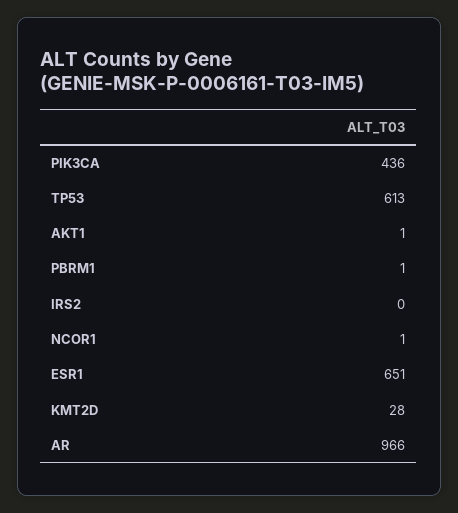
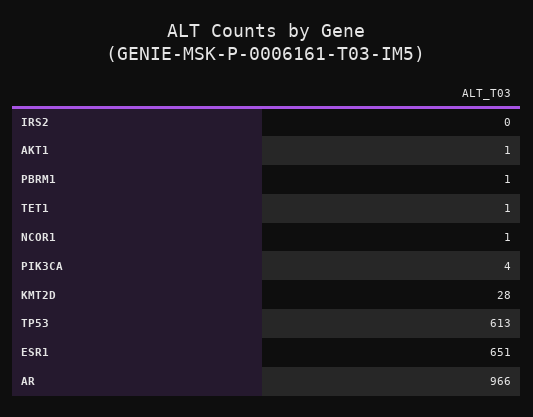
  {
-   "PIK3CA": 436,
+   "PIK3CA": 4,
    "TP53": 613,
    "AKT1": 1,
    "PBRM1": 1,
    "IRS2": 0,
    "NCOR1": 1,
    "ESR1": 651,
    "KMT2D": 28,
-   "AR": 966
+   "AR": 966,
+   "TET1": 1
  }

